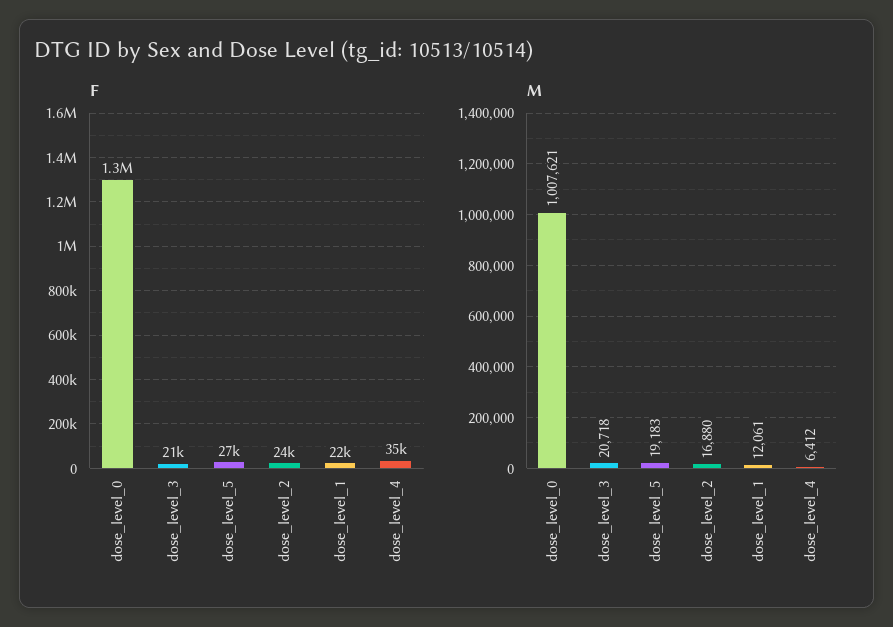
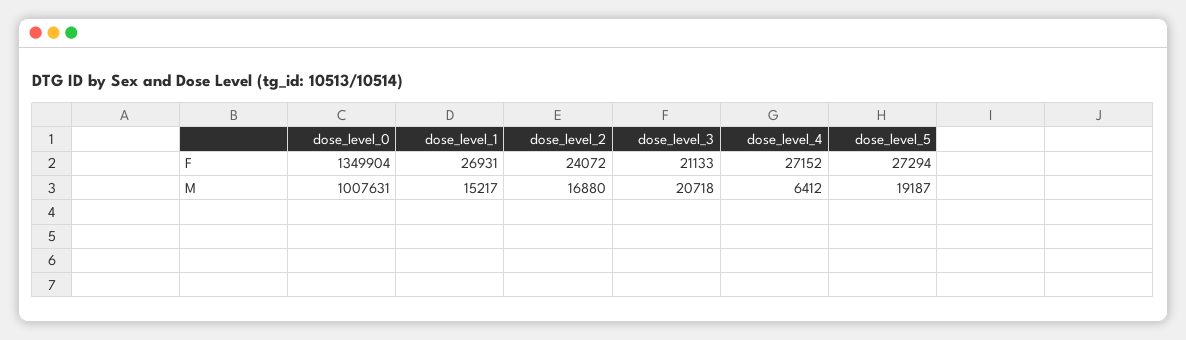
  {
    "F": {
      "dose_level_0": 1349904,
      "dose_level_3": 21133,
      "dose_level_5": 27294,
      "dose_level_2": 24072,
-     "dose_level_1": 22000,
+     "dose_level_1": 26931,
-     "dose_level_4": 35000
+     "dose_level_4": 27152
    },
    "M": {
-     "dose_level_0": 1007621,
+     "dose_level_0": 1007631,
      "dose_level_3": 20718,
-     "dose_level_5": 19183,
+     "dose_level_5": 19187,
      "dose_level_2": 16880,
-     "dose_level_1": 12061,
+     "dose_level_1": 15217,
      "dose_level_4": 6412
    }
  }

